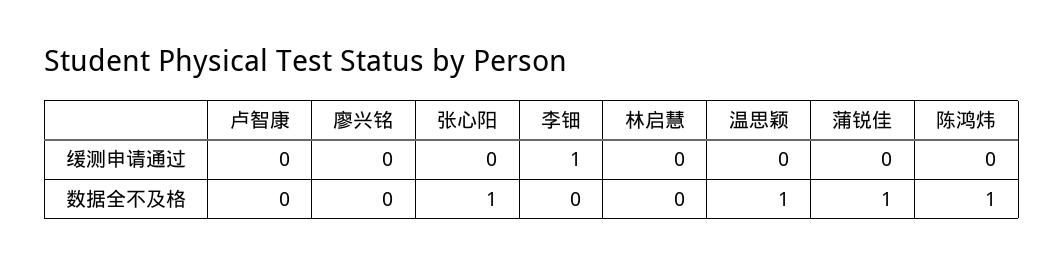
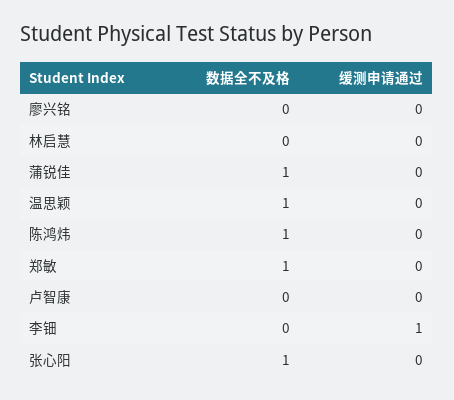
  {
    "卢智康": {
      "缓测申请通过": 0,
      "数据全不及格": 0
    },
    "廖兴铭": {
      "缓测申请通过": 0,
      "数据全不及格": 0
    },
    "张心阳": {
      "缓测申请通过": 0,
      "数据全不及格": 1
    },
    "李钿": {
      "缓测申请通过": 1,
      "数据全不及格": 0
    },
    "林启慧": {
      "缓测申请通过": 0,
      "数据全不及格": 0
    },
    "温思颖": {
      "缓测申请通过": 0,
      "数据全不及格": 1
    },
    "蒲锐佳": {
      "缓测申请通过": 0,
      "数据全不及格": 1
    },
    "陈鸿炜": {
      "缓测申请通过": 0,
      "数据全不及格": 1
-   }
+   },
+   "郑敏": {
+     "数据全不及格": 1,
+     "缓测申请通过": 0
+   }
  }

